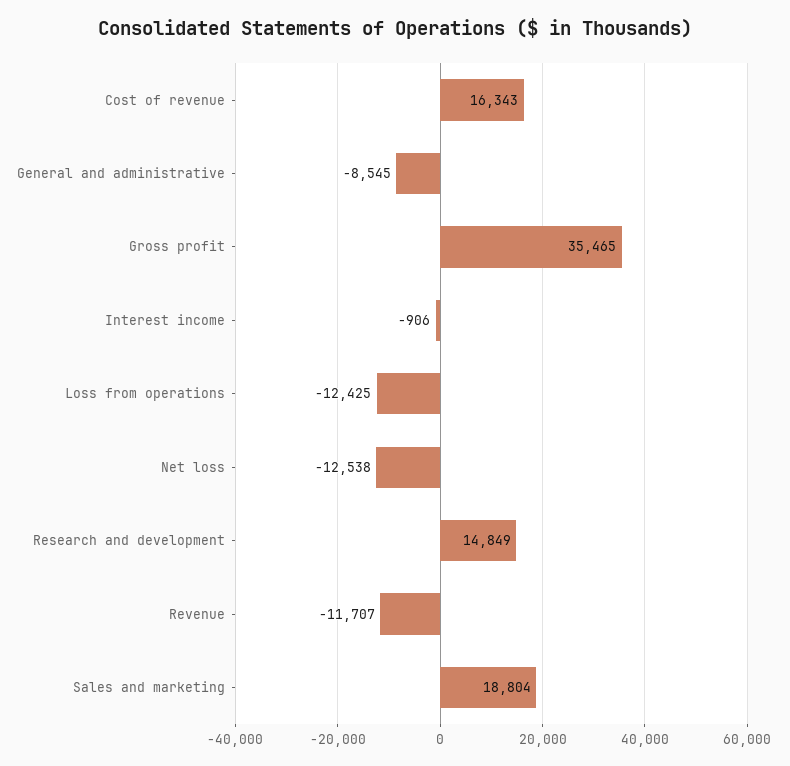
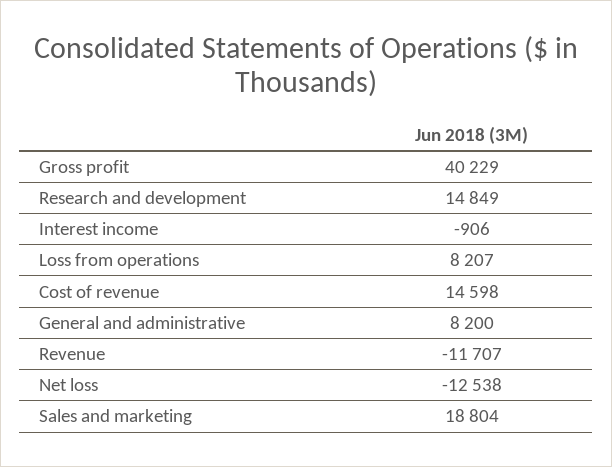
  {
-   "Cost of revenue": 16343,
+   "Cost of revenue": 14598,
-   "General and administrative": -8545,
+   "General and administrative": 8200,
-   "Gross profit": 35465,
+   "Gross profit": 40229,
    "Interest income": -906,
-   "Loss from operations": -12425,
+   "Loss from operations": 8207,
    "Net loss": -12538,
    "Research and development": 14849,
    "Revenue": -11707,
    "Sales and marketing": 18804
  }

